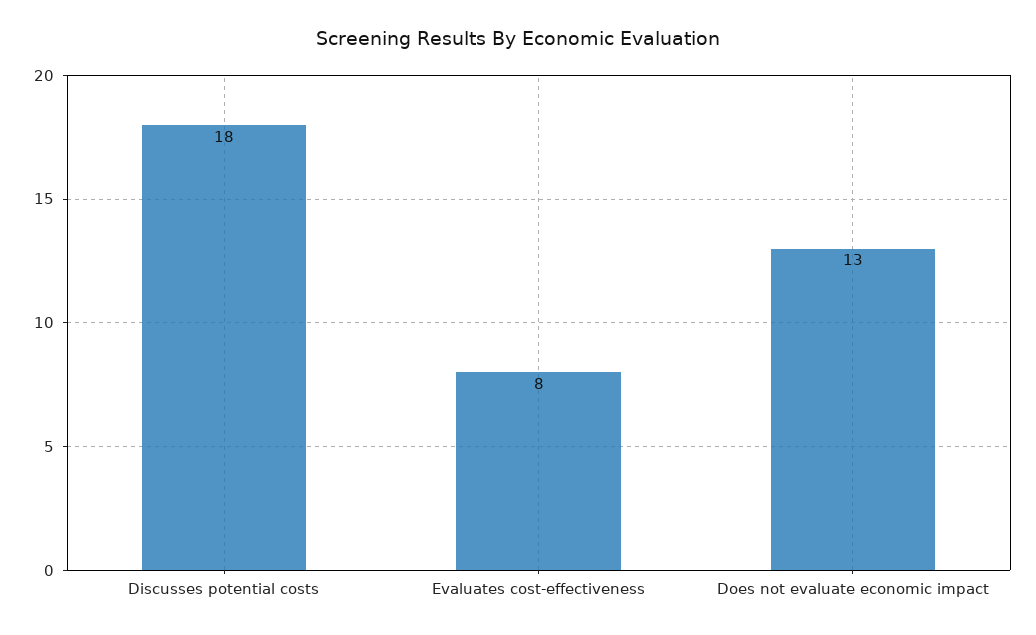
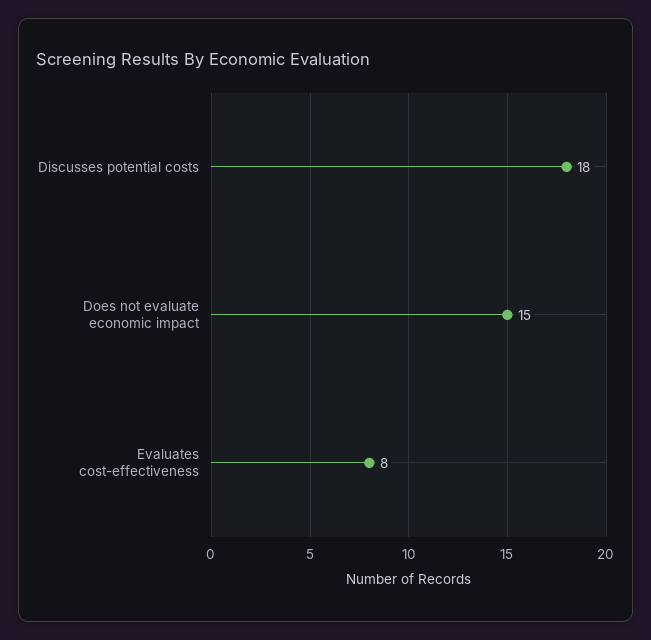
  {
    "Discusses potential costs": 18,
    "Evaluates cost-effectiveness": 8,
-   "Does not evaluate economic impact": 13
+   "Does not evaluate economic impact": 15
  }

